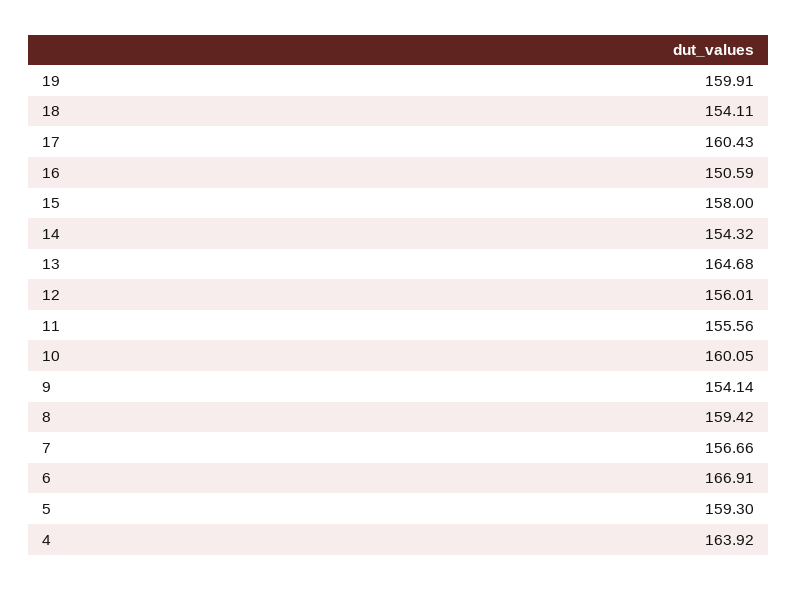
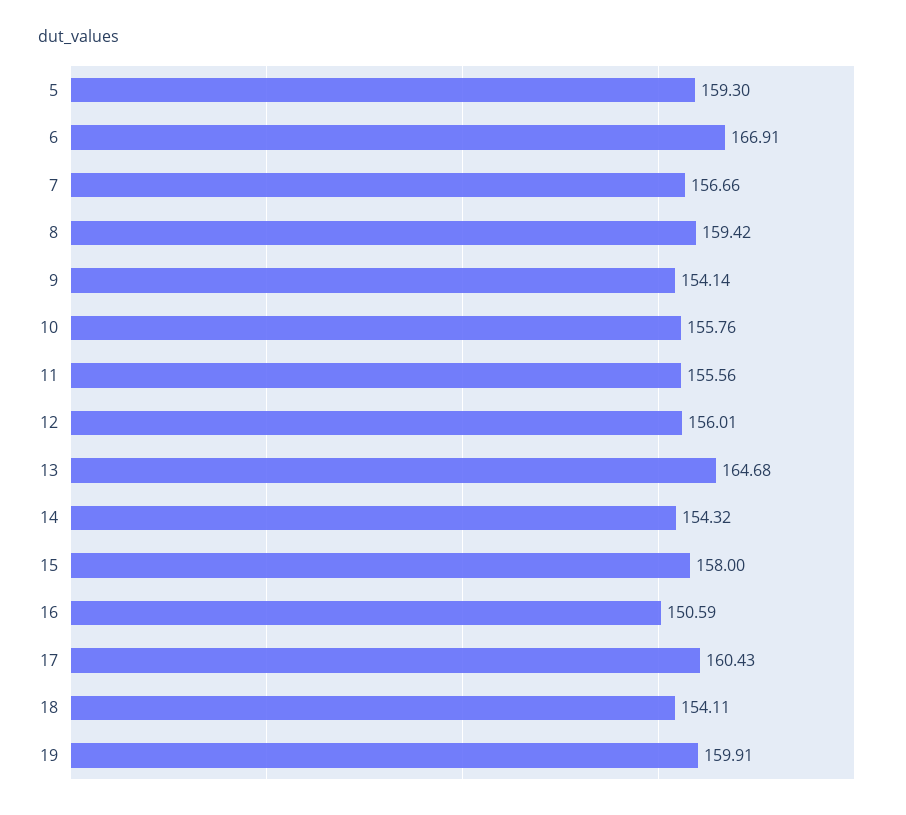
  {
    "19": 159.91,
    "18": 154.11,
    "17": 160.43,
    "16": 150.59,
    "15": 158,
    "14": 154.32,
    "13": 164.68,
    "12": 156.01,
    "11": 155.56,
-   "10": 160.05,
+   "10": 155.76,
    "9": 154.14,
    "8": 159.42,
    "7": 156.66,
    "6": 166.91,
-   "5": 159.3,
+   "5": 159.3
-   "4": 163.92
  }

